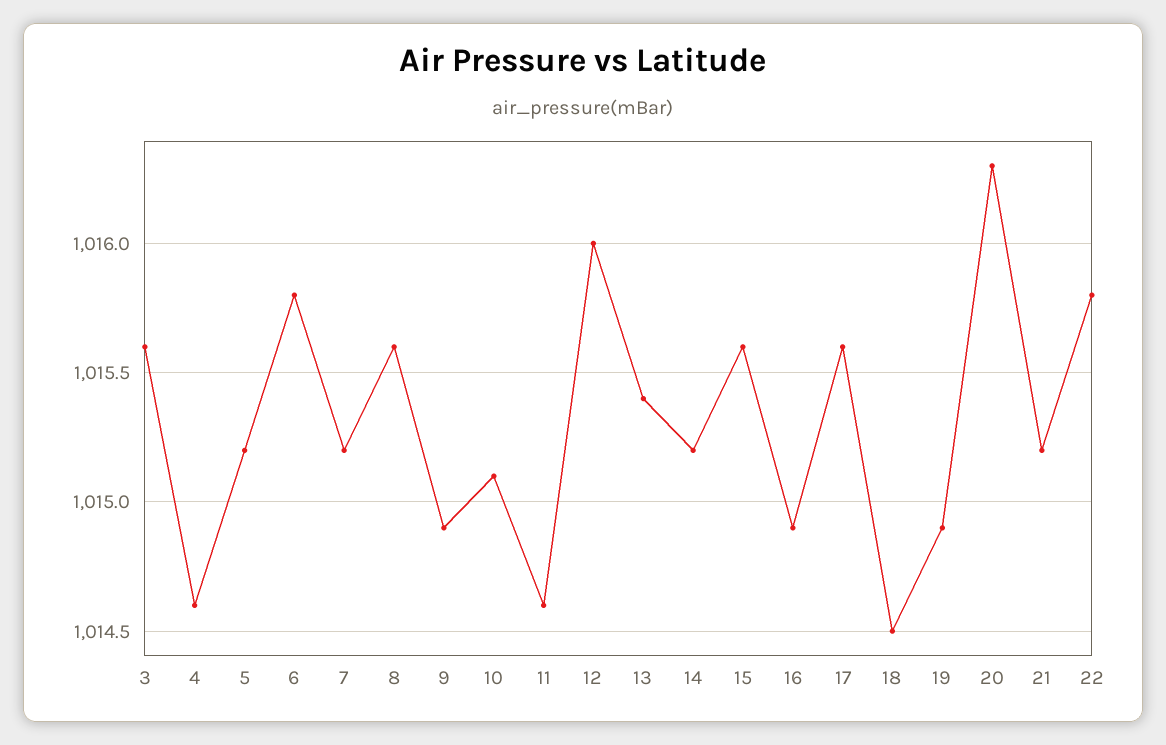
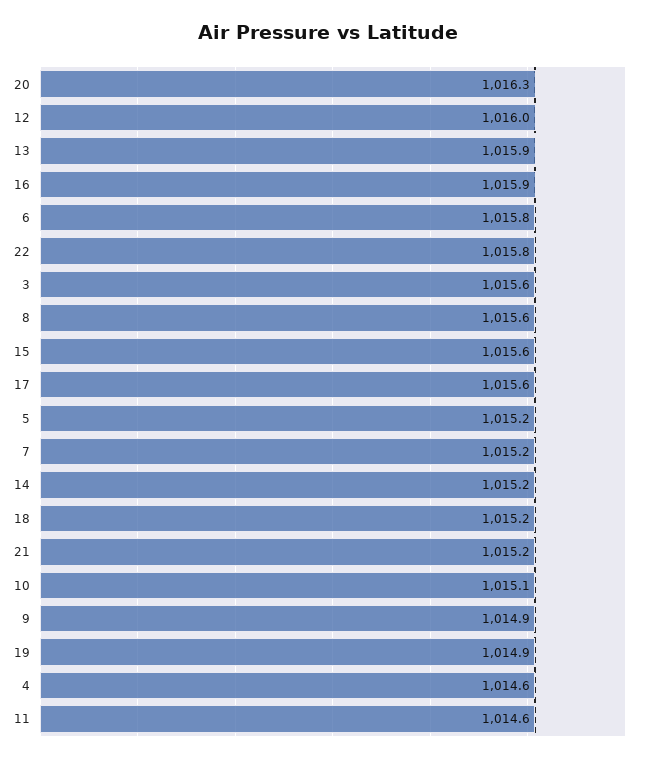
  {
    "3": 1015.6,
    "4": 1014.6,
    "5": 1015.2,
    "6": 1015.8,
    "7": 1015.2,
    "8": 1015.6,
    "9": 1014.9,
    "10": 1015.1,
    "11": 1014.6,
    "12": 1016,
-   "13": 1015.4,
+   "13": 1015.9,
    "14": 1015.2,
    "15": 1015.6,
-   "16": 1014.9,
+   "16": 1015.9,
    "17": 1015.6,
-   "18": 1014.5,
+   "18": 1015.2,
    "19": 1014.9,
    "20": 1016.3,
    "21": 1015.2,
    "22": 1015.8
  }

